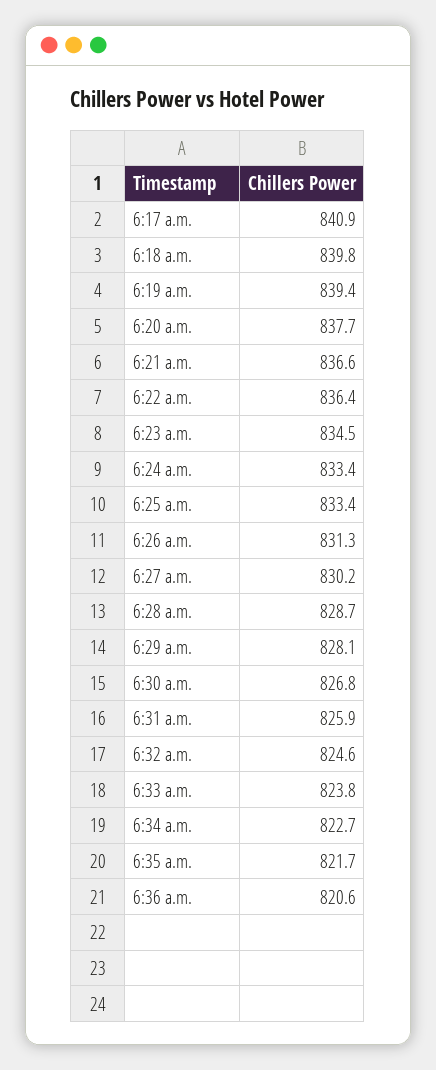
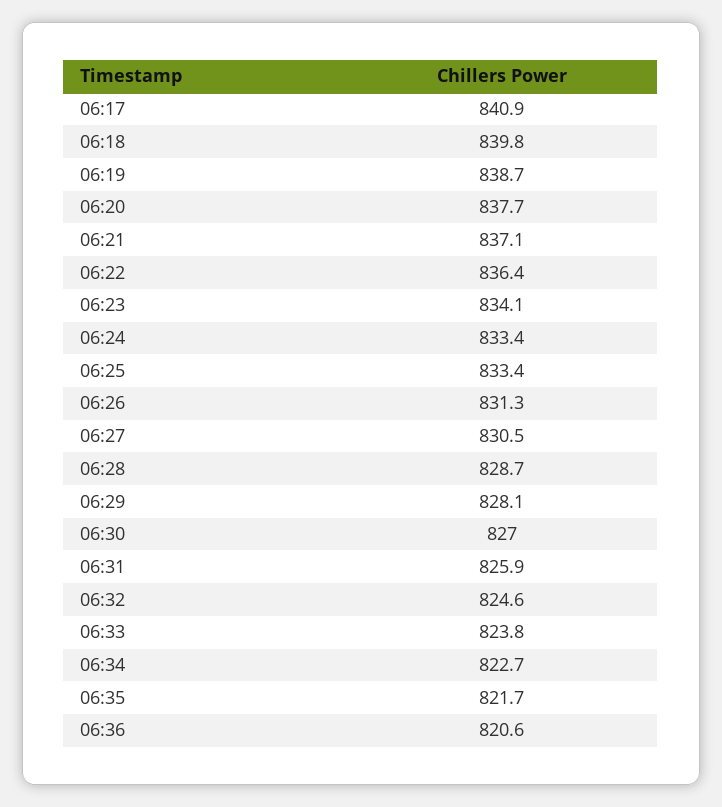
  {
    "6:17 a.m.": 840.9,
    "6:18 a.m.": 839.8,
-   "6:19 a.m.": 839.4,
+   "6:19 a.m.": 838.7,
    "6:20 a.m.": 837.7,
-   "6:21 a.m.": 836.6,
+   "6:21 a.m.": 837.1,
    "6:22 a.m.": 836.4,
-   "6:23 a.m.": 834.5,
+   "6:23 a.m.": 834.1,
    "6:24 a.m.": 833.4,
    "6:25 a.m.": 833.4,
    "6:26 a.m.": 831.3,
-   "6:27 a.m.": 830.2,
+   "6:27 a.m.": 830.5,
    "6:28 a.m.": 828.7,
    "6:29 a.m.": 828.1,
-   "6:30 a.m.": 826.8,
+   "6:30 a.m.": 827,
    "6:31 a.m.": 825.9,
    "6:32 a.m.": 824.6,
    "6:33 a.m.": 823.8,
    "6:34 a.m.": 822.7,
    "6:35 a.m.": 821.7,
    "6:36 a.m.": 820.6
  }

